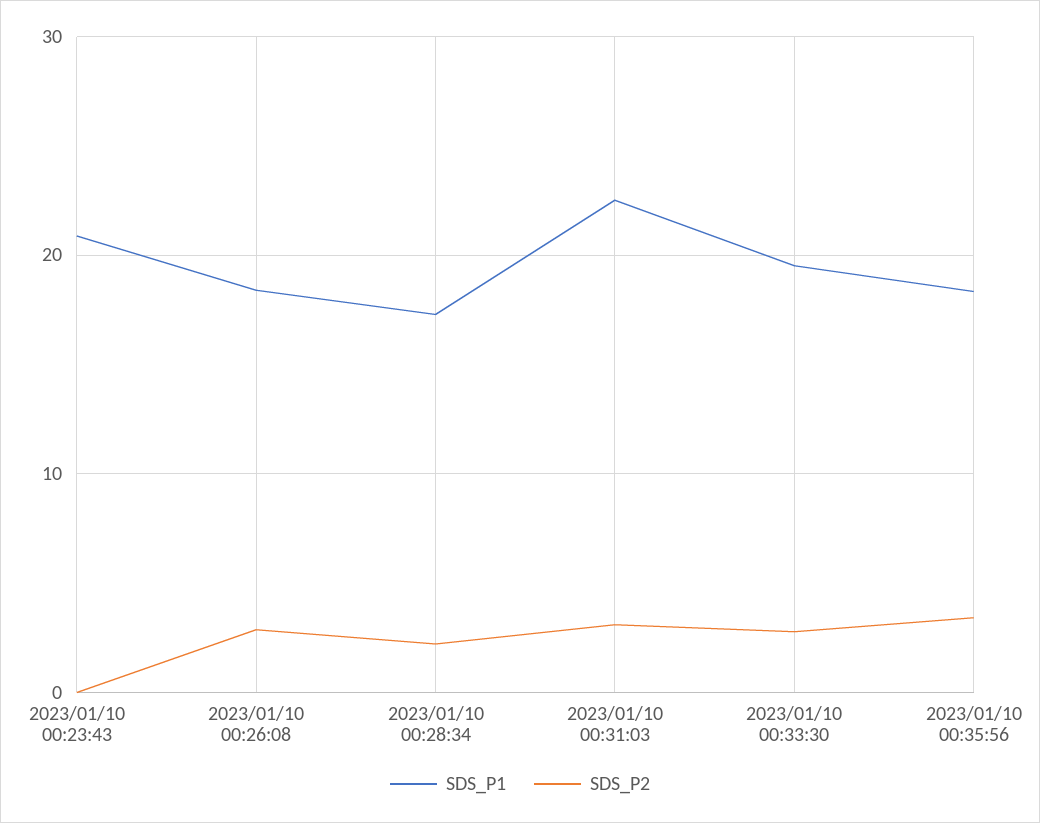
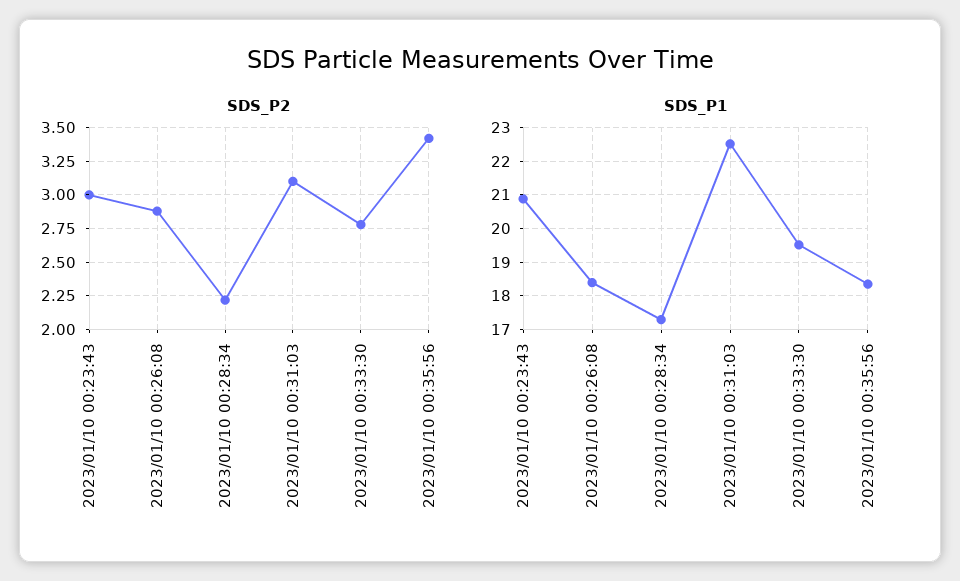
  {
    "SDS_P1": {
      "2023/01/10 00:23:43": 20.8,
      "2023/01/10 00:26:08": 18.4,
      "2023/01/10 00:28:34": 17.4,
      "2023/01/10 00:31:03": 22.6,
      "2023/01/10 00:33:30": 19.6,
      "2023/01/10 00:35:56": 18.4
    },
    "SDS_P2": {
-     "2023/01/10 00:23:43": 0,
+     "2023/01/10 00:23:43": 3,
      "2023/01/10 00:26:08": 2.9,
      "2023/01/10 00:28:34": 2.2,
      "2023/01/10 00:31:03": 3.1,
      "2023/01/10 00:33:30": 2.8,
      "2023/01/10 00:35:56": 3.4
    }
  }

